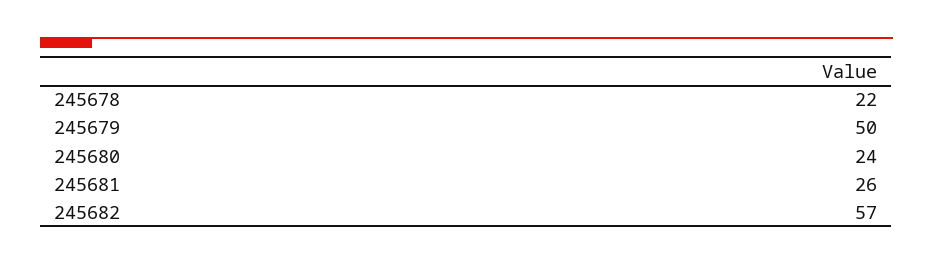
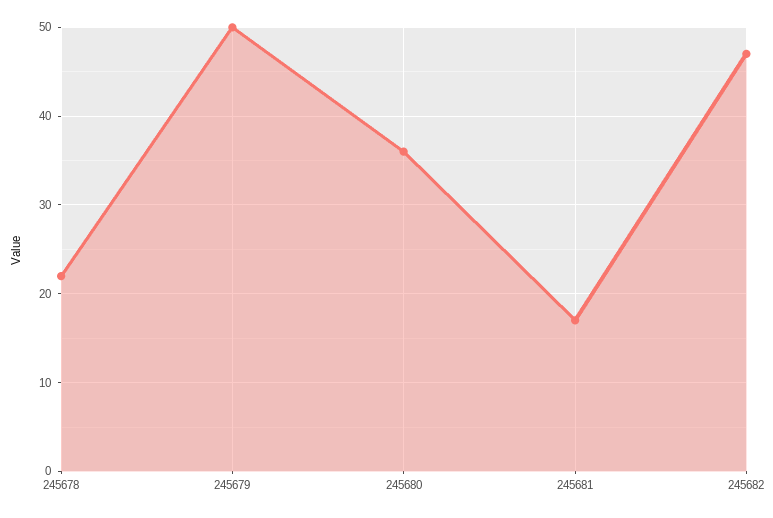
  {
    "245678": 22,
    "245679": 50,
-   "245680": 24,
+   "245680": 36,
-   "245681": 26,
+   "245681": 17,
-   "245682": 57
+   "245682": 47
  }

